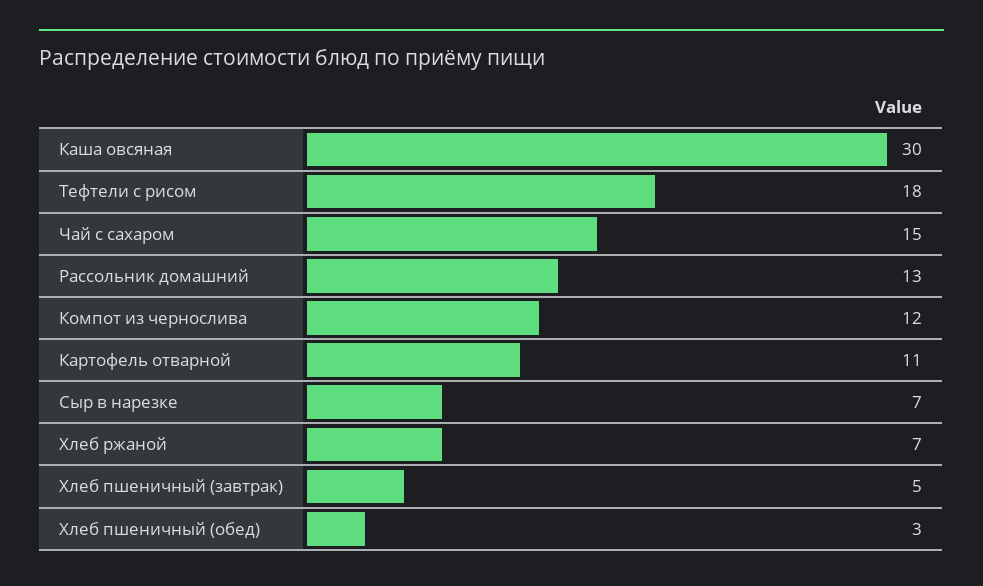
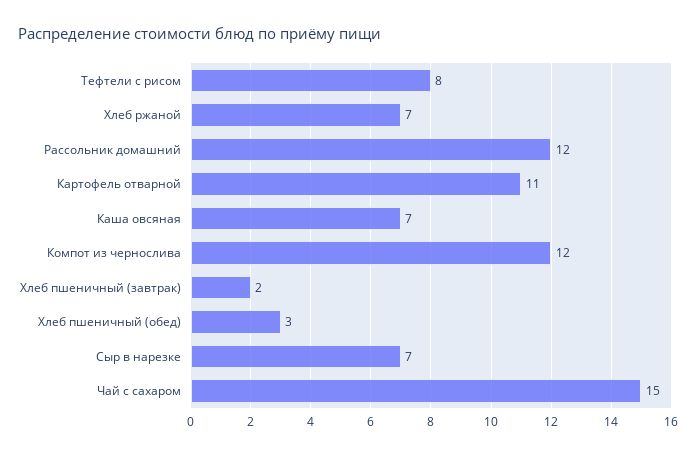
  {
-   "Каша овсяная": 30,
+   "Каша овсяная": 7,
-   "Тефтели с рисом": 18,
+   "Тефтели с рисом": 8,
    "Чай с сахаром": 15,
-   "Рассольник домашний": 13,
+   "Рассольник домашний": 12,
    "Компот из чернослива": 12,
    "Картофель отварной": 11,
    "Сыр в нарезке": 7,
    "Хлеб ржаной": 7,
-   "Хлеб пшеничный (завтрак)": 5,
+   "Хлеб пшеничный (завтрак)": 2,
    "Хлеб пшеничный (обед)": 3
  }

